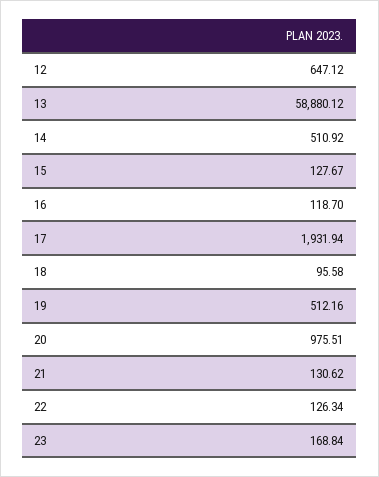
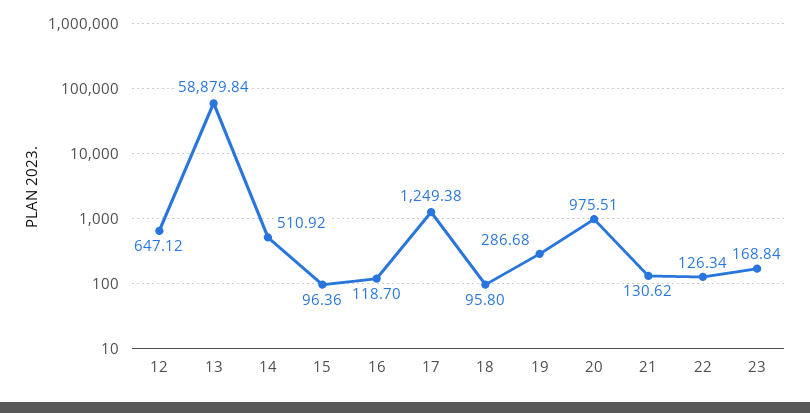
  {
    "12": 647.12,
-   "13": 58880.12,
+   "13": 58879.84,
    "14": 510.92,
-   "15": 127.67,
+   "15": 96.36,
    "16": 118.7,
-   "17": 1931.94,
+   "17": 1249.38,
-   "18": 95.58,
+   "18": 95.8,
-   "19": 512.16,
+   "19": 286.68,
    "20": 975.51,
    "21": 130.62,
    "22": 126.34,
    "23": 168.84
  }

